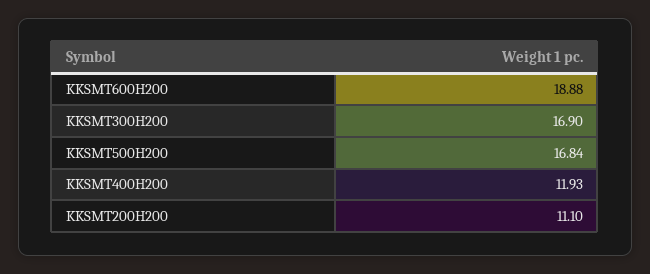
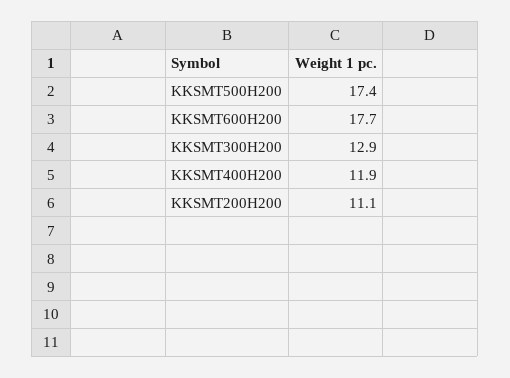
  {
-   "KKSMT600H200": 18.88,
+   "KKSMT600H200": 17.7,
-   "KKSMT300H200": 16.9,
+   "KKSMT300H200": 12.9,
-   "KKSMT500H200": 16.84,
+   "KKSMT500H200": 17.4,
    "KKSMT400H200": 11.93,
    "KKSMT200H200": 11.1
  }

